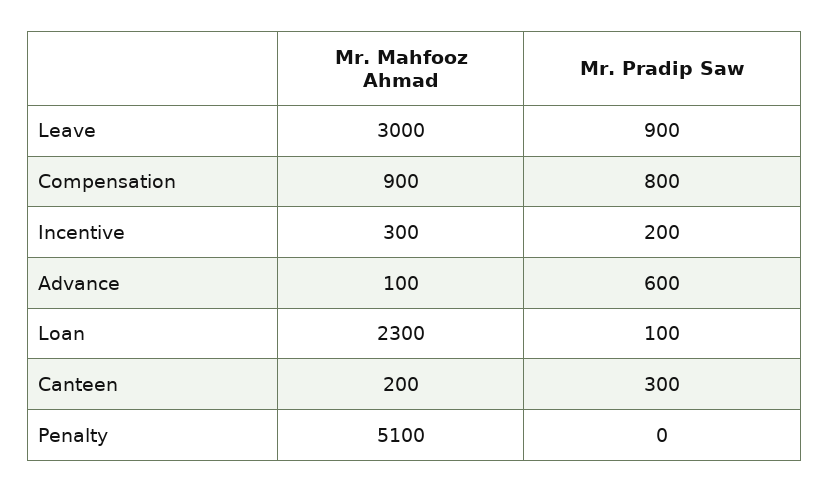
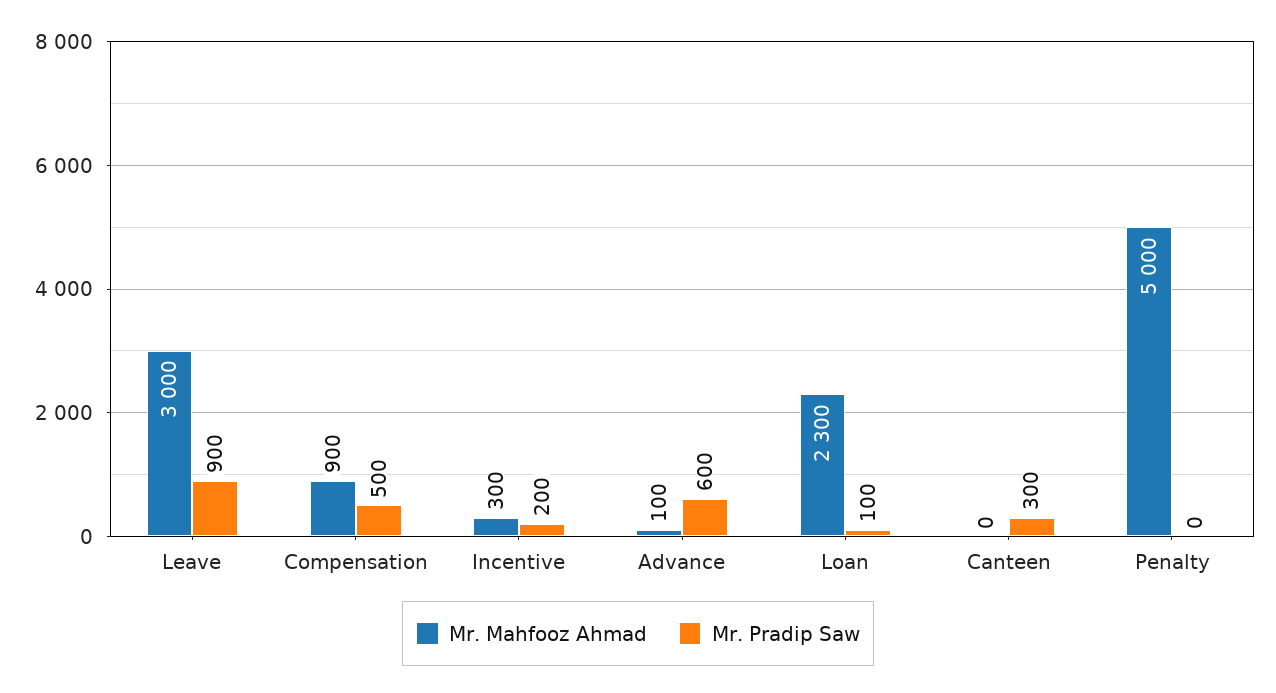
  {
    "Mr. Mahfooz Ahmad": {
      "Leave": 3000,
      "Compensation": 900,
      "Incentive": 300,
      "Advance": 100,
      "Loan": 2300,
-     "Canteen": 200,
+     "Canteen": 0,
-     "Penalty": 5100
+     "Penalty": 5000
    },
    "Mr. Pradip Saw": {
      "Leave": 900,
-     "Compensation": 800,
+     "Compensation": 500,
      "Incentive": 200,
      "Advance": 600,
      "Loan": 100,
      "Canteen": 300,
      "Penalty": 0
    }
  }

